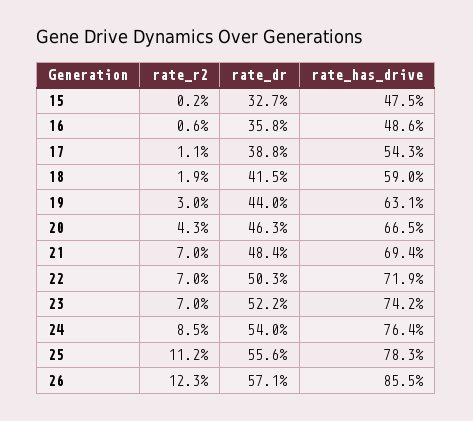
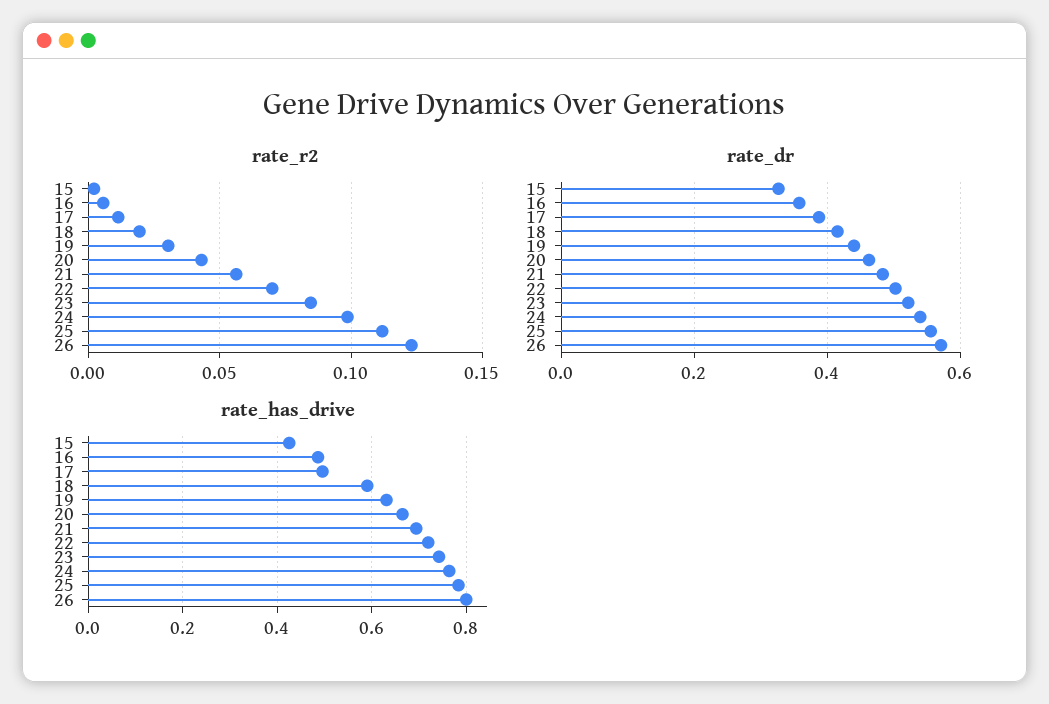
  {
    "rate_r2": {
      "15": 0.002,
      "16": 0.006,
      "17": 0.011,
      "18": 0.019,
      "19": 0.03,
      "20": 0.043,
-     "21": 0.07,
+     "21": 0.055,
      "22": 0.07,
-     "23": 0.07,
+     "23": 0.085,
-     "24": 0.085,
+     "24": 0.1,
      "25": 0.112,
      "26": 0.123
    },
    "rate_dr": {
      "15": 0.327,
      "16": 0.358,
      "17": 0.388,
      "18": 0.415,
      "19": 0.44,
      "20": 0.463,
      "21": 0.484,
      "22": 0.503,
      "23": 0.522,
      "24": 0.54,
      "25": 0.556,
      "26": 0.571
    },
    "rate_has_drive": {
-     "15": 0.475,
+     "15": 0.42,
      "16": 0.486,
-     "17": 0.543,
+     "17": 0.5,
      "18": 0.59,
      "19": 0.631,
      "20": 0.665,
      "21": 0.694,
      "22": 0.719,
      "23": 0.742,
      "24": 0.764,
      "25": 0.783,
-     "26": 0.855
+     "26": 0.8
    }
  }

